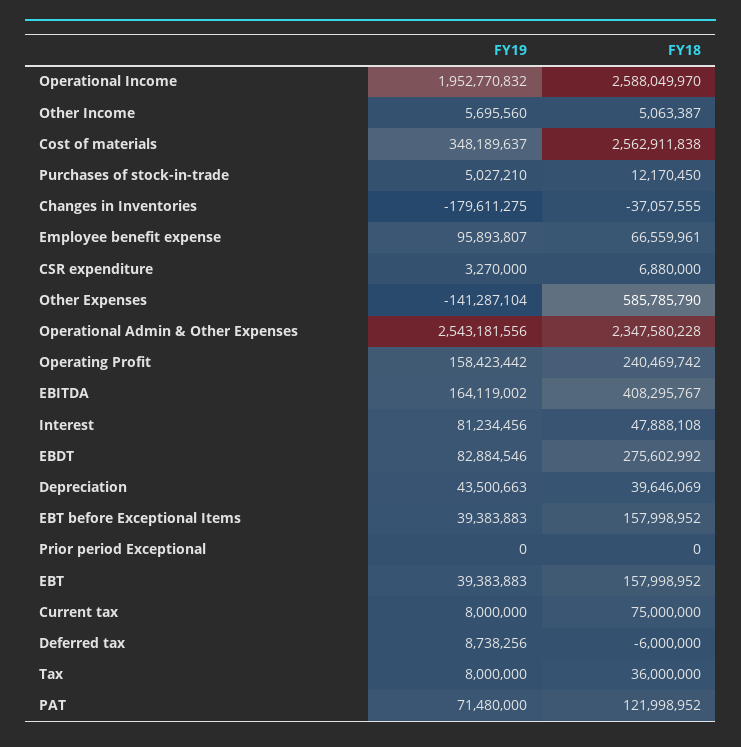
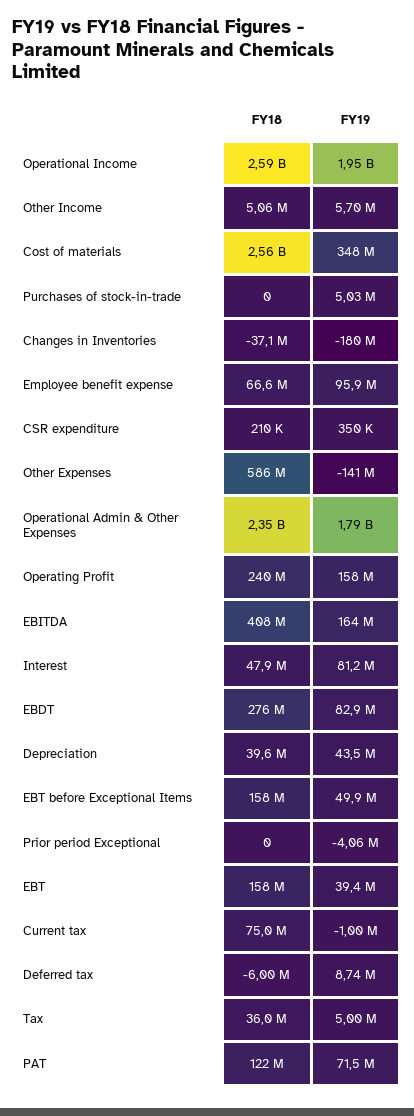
  {
    "FY19": {
      "Operational Income": 1952770832,
      "Other Income": 5695560,
      "Cost of materials": 348189637,
      "Purchases of stock-in-trade": 5027210,
      "Changes in Inventories": -179611275,
      "Employee benefit expense": 95893807,
-     "CSR expenditure": 3270000,
+     "CSR expenditure": 350000,
      "Other Expenses": -141287104,
-     "Operational Admin & Other Expenses": 2543181556,
+     "Operational Admin & Other Expenses": 1790000000,
      "Operating Profit": 158423442,
      "EBITDA": 164119002,
      "Interest": 81234456,
      "EBDT": 82884546,
      "Depreciation": 43500663,
-     "EBT before Exceptional Items": 39383883,
+     "EBT before Exceptional Items": 49900000,
-     "Prior period Exceptional": 0,
+     "Prior period Exceptional": -4060000,
      "EBT": 39383883,
-     "Current tax": 8000000,
+     "Current tax": -1000000,
      "Deferred tax": 8738256,
-     "Tax": 8000000,
+     "Tax": 5000000,
      "PAT": 71480000
    },
    "FY18": {
      "Operational Income": 2588049970,
      "Other Income": 5063387,
      "Cost of materials": 2562911838,
-     "Purchases of stock-in-trade": 12170450,
+     "Purchases of stock-in-trade": 0,
      "Changes in Inventories": -37057555,
      "Employee benefit expense": 66559961,
-     "CSR expenditure": 6880000,
+     "CSR expenditure": 210000,
      "Other Expenses": 585785790,
      "Operational Admin & Other Expenses": 2347580228,
      "Operating Profit": 240469742,
      "EBITDA": 408295767,
      "Interest": 47888108,
      "EBDT": 275602992,
      "Depreciation": 39646069,
      "EBT before Exceptional Items": 157998952,
      "Prior period Exceptional": 0,
      "EBT": 157998952,
      "Current tax": 75000000,
      "Deferred tax": -6000000,
      "Tax": 36000000,
      "PAT": 121998952
    }
  }

